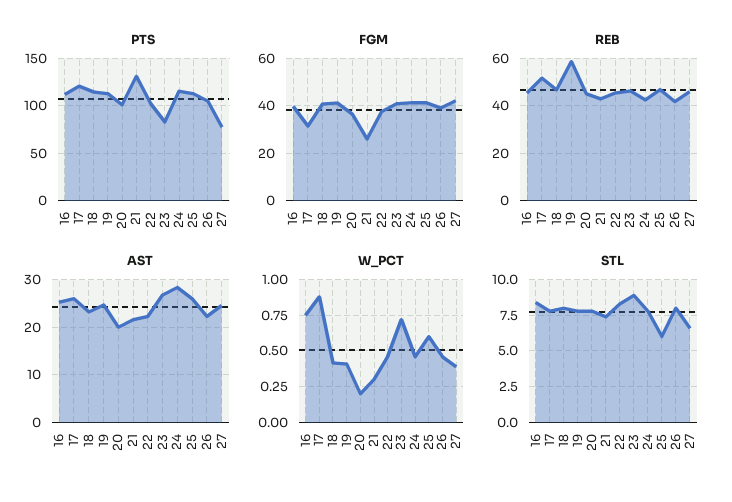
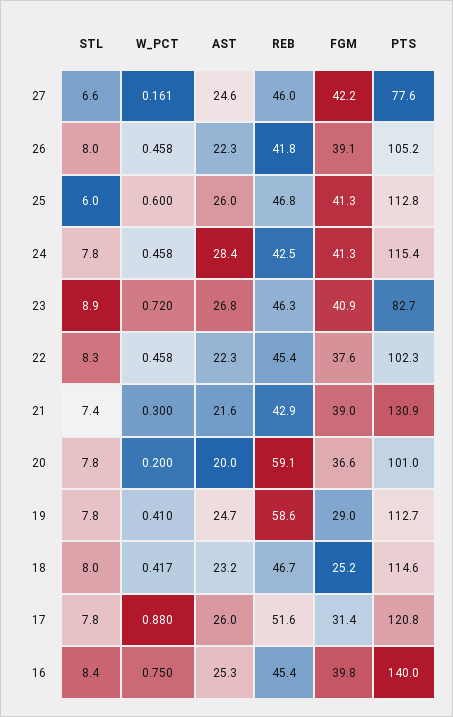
  {
    "PTS": {
-     "16": 110,
+     "16": 140,
      "17": 120.8,
      "18": 114.6,
      "19": 112.7,
      "20": 101,
      "21": 130.9,
      "22": 102.3,
      "23": 82.7,
      "24": 115.4,
      "25": 112.8,
      "26": 105.2,
      "27": 77.6
    },
    "FGM": {
      "16": 39.8,
      "17": 31.4,
-     "18": 40,
+     "18": 25.2,
-     "19": 40,
+     "19": 29,
      "20": 36.6,
-     "21": 25,
+     "21": 39,
      "22": 37.6,
      "23": 40.9,
      "24": 41.3,
      "25": 41.3,
      "26": 39.1,
      "27": 42.2
    },
    "REB": {
      "16": 45.4,
      "17": 51.6,
      "18": 46.7,
      "19": 58.6,
-     "20": 45,
+     "20": 59.1,
      "21": 42.9,
      "22": 45.4,
      "23": 46.3,
      "24": 42.5,
      "25": 46.8,
      "26": 41.8,
      "27": 46
    },
    "AST": {
      "16": 25.3,
      "17": 26,
      "18": 23.2,
      "19": 24.7,
      "20": 20,
      "21": 21.6,
      "22": 22.3,
      "23": 26.8,
      "24": 28.4,
      "25": 26,
      "26": 22.3,
      "27": 24.6
    },
    "W_PCT": {
      "16": 0.75,
      "17": 0.88,
      "18": 0.417,
      "19": 0.41,
      "20": 0.2,
      "21": 0.3,
      "22": 0.458,
      "23": 0.72,
      "24": 0.458,
      "25": 0.6,
      "26": 0.458,
-     "27": 0.4
+     "27": 0.161
    },
    "STL": {
      "16": 8.4,
      "17": 7.8,
      "18": 8,
      "19": 7.8,
      "20": 7.8,
      "21": 7.4,
      "22": 8.3,
      "23": 8.9,
      "24": 7.8,
      "25": 6,
      "26": 8,
      "27": 6.6
    }
  }

